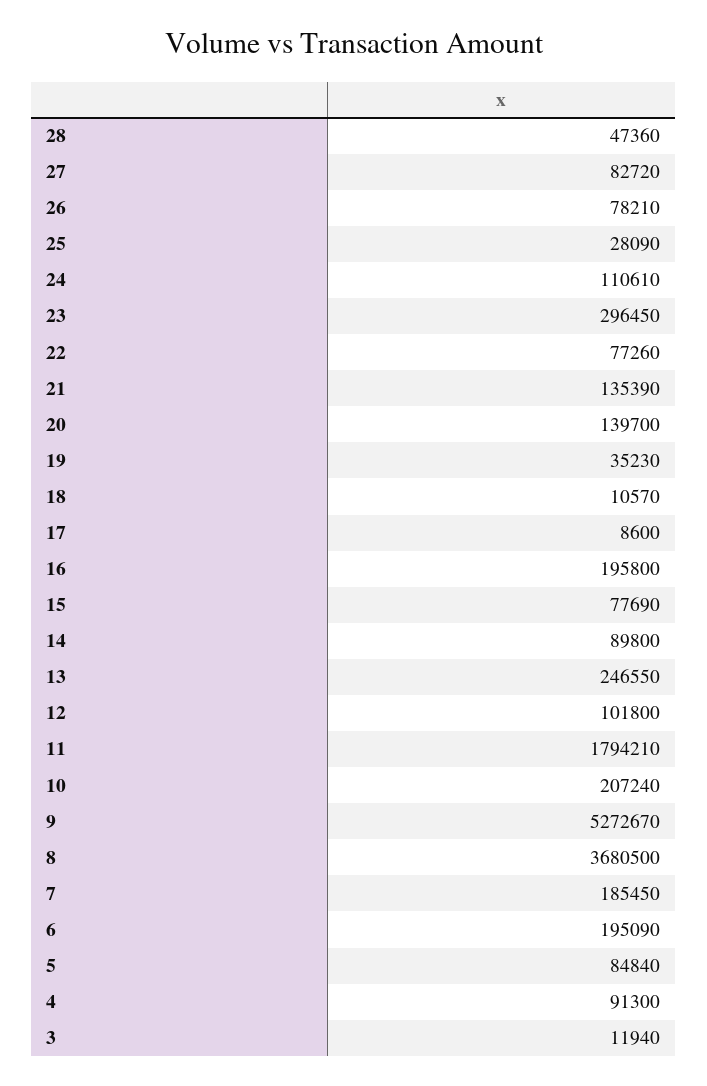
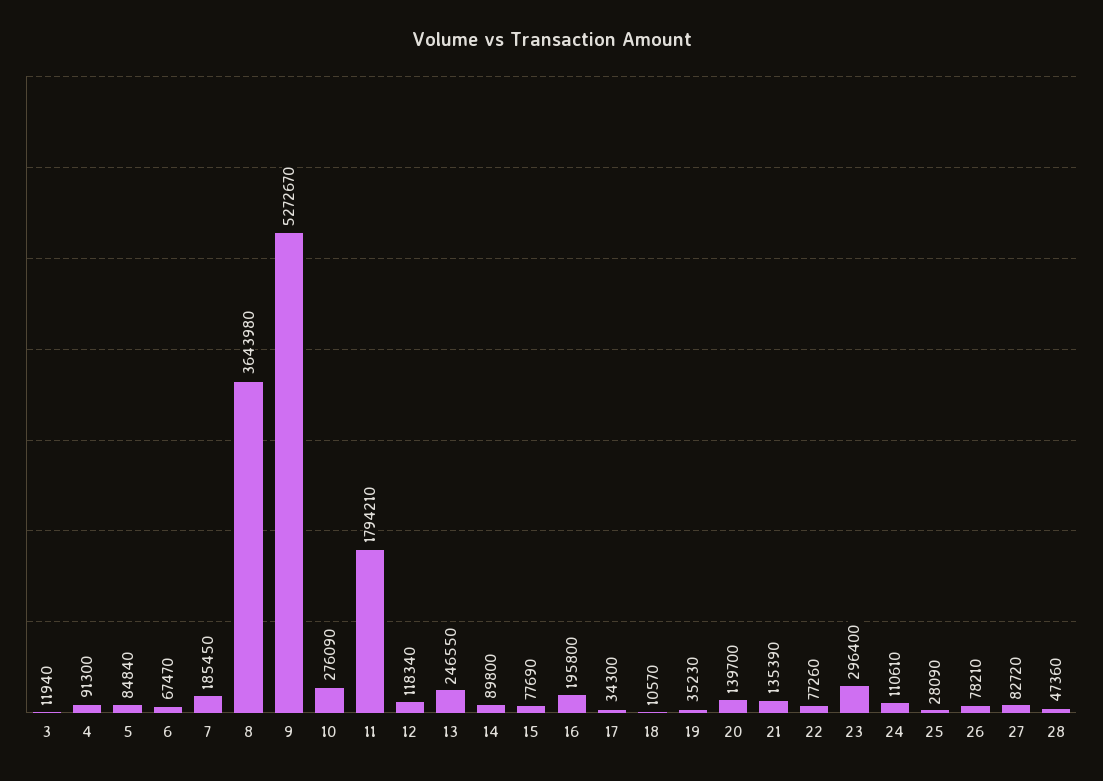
  {
    "28": 47360,
    "27": 82720,
    "26": 78210,
    "25": 28090,
    "24": 110610,
-   "23": 296450,
+   "23": 296400,
    "22": 77260,
    "21": 135390,
    "20": 139700,
    "19": 35230,
    "18": 10570,
-   "17": 8600,
+   "17": 34300,
    "16": 195800,
    "15": 77690,
    "14": 89800,
    "13": 246550,
-   "12": 101800,
+   "12": 118340,
    "11": 1794210,
-   "10": 207240,
+   "10": 276090,
    "9": 5272670,
-   "8": 3680500,
+   "8": 3643980,
    "7": 185450,
-   "6": 195090,
+   "6": 67470,
    "5": 84840,
    "4": 91300,
    "3": 11940
  }

